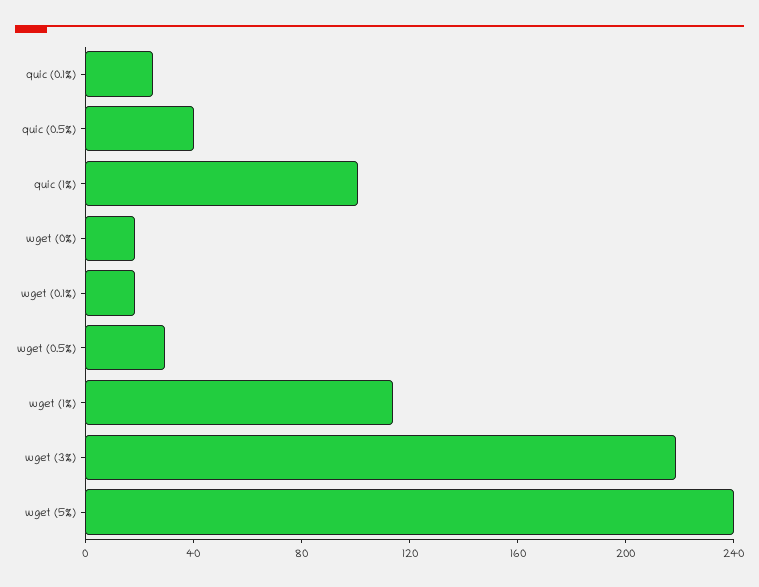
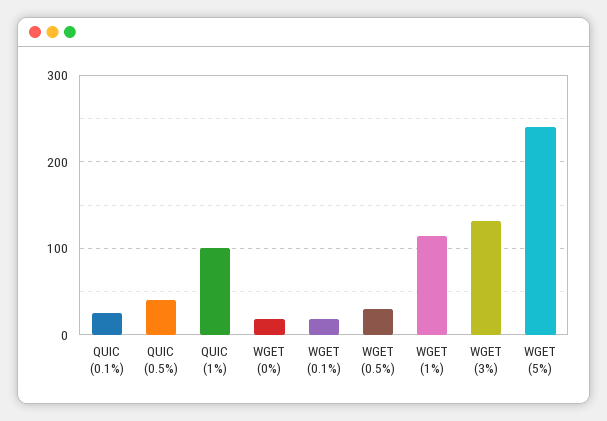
  {
    "quic (0.1%)": 30,
    "quic (0.5%)": 40,
    "quic (1%)": 100,
    "wget (0%)": 20,
    "wget (0.1%)": 20,
    "wget (0.5%)": 30,
    "wget (1%)": 110,
-   "wget (3%)": 220,
+   "wget (3%)": 130,
    "wget (5%)": 240
  }

